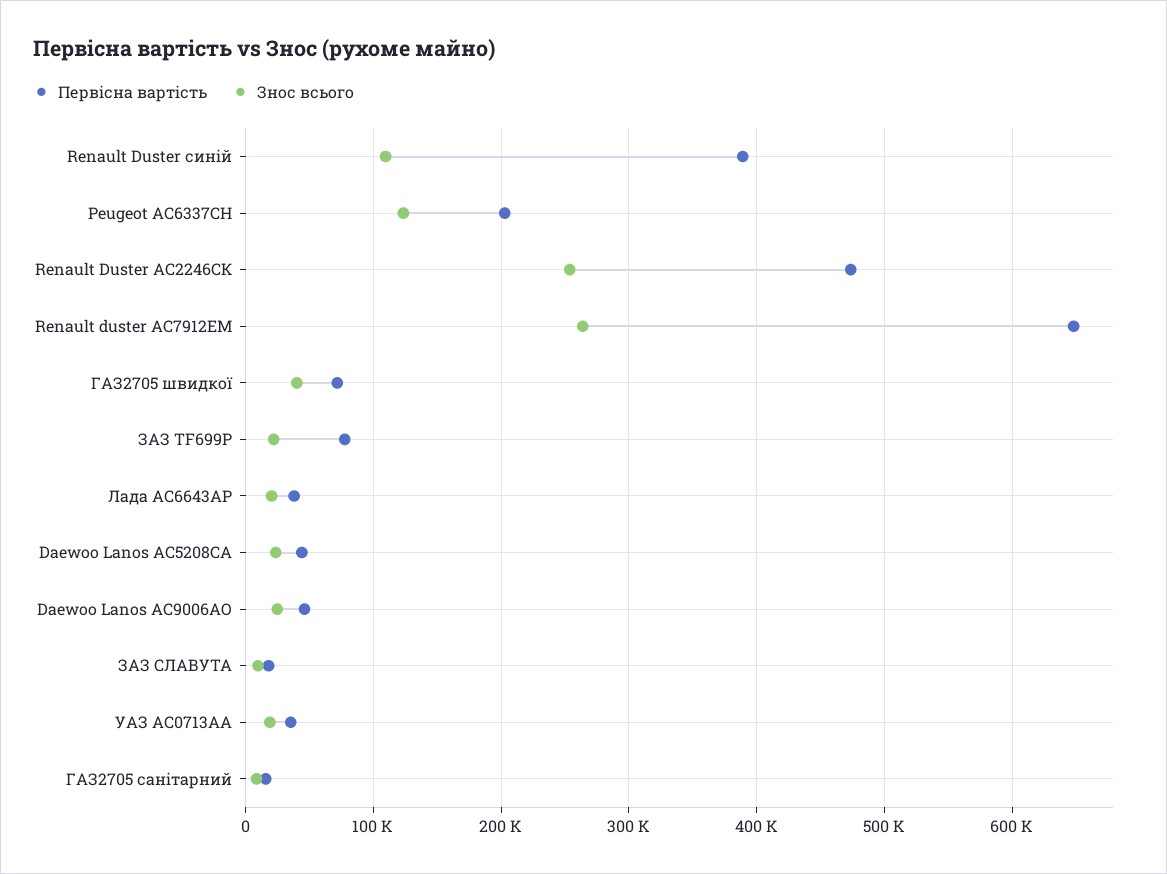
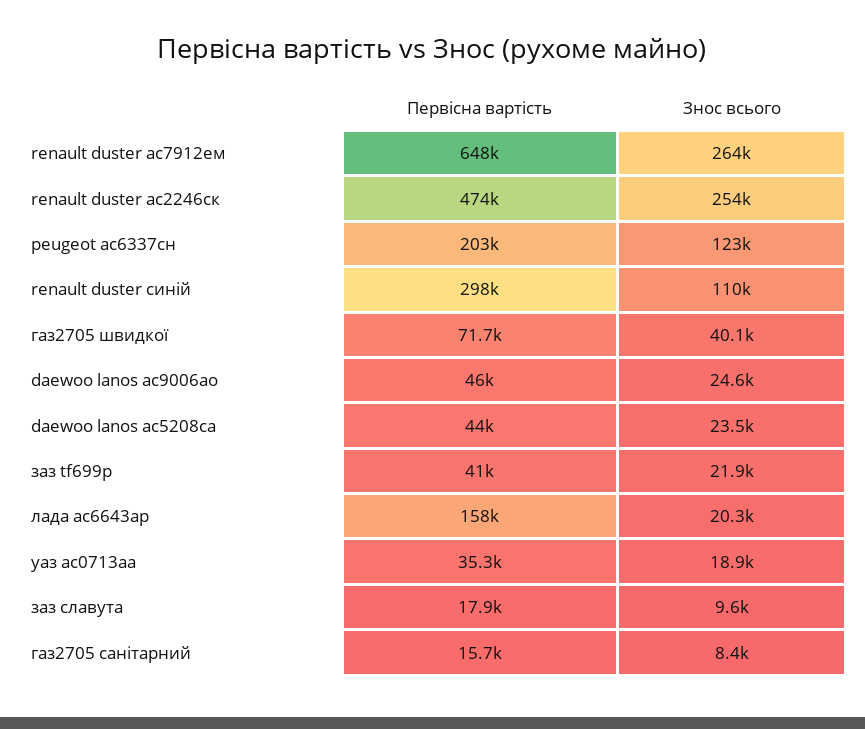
  {
    "Первісна вартість": {
-     "Renault Duster синiй": 390000,
+     "Renault Duster синiй": 298000,
      "Peugeot АС6337СН": 203000,
      "Renault Duster АС2246СК": 474000,
      "Renault duster АС7912ЕМ": 648000,
      "ГАЗ2705 швидкої": 71700,
-     "ЗАЗ TF699P": 80000,
+     "ЗАЗ TF699P": 41000,
-     "Лада АС6643АР": 40000,
+     "Лада АС6643АР": 158000,
      "Daewoo Lanos АС5208СА": 44000,
      "Daewoo Lanos АС9006АО": 46000,
      "ЗАЗ СЛАВУТА": 17900,
      "УАЗ АС0713АА": 35300,
      "ГАЗ2705 санітарний": 15700
    },
    "Знос всього": {
      "Renault Duster синiй": 110000,
      "Peugeot АС6337СН": 123000,
      "Renault Duster АС2246СК": 254000,
      "Renault duster АС7912ЕМ": 264000,
      "ГАЗ2705 швидкої": 40100,
      "ЗАЗ TF699P": 21900,
      "Лада АС6643АР": 20300,
      "Daewoo Lanos АС5208СА": 23500,
      "Daewoo Lanos АС9006АО": 24600,
      "ЗАЗ СЛАВУТА": 9600,
      "УАЗ АС0713АА": 18900,
      "ГАЗ2705 санітарний": 8400
    }
  }

